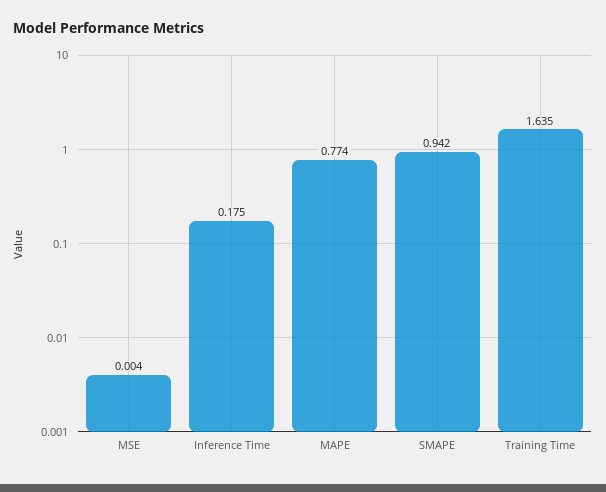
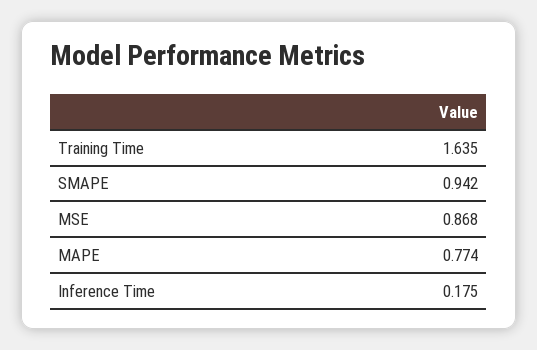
  {
-   "MSE": 0.004,
+   "MSE": 0.868,
    "Inference Time": 0.175,
    "MAPE": 0.774,
    "SMAPE": 0.942,
    "Training Time": 1.635
  }

